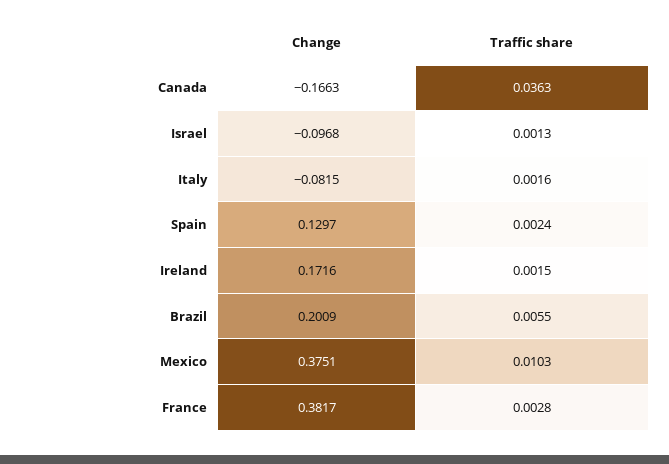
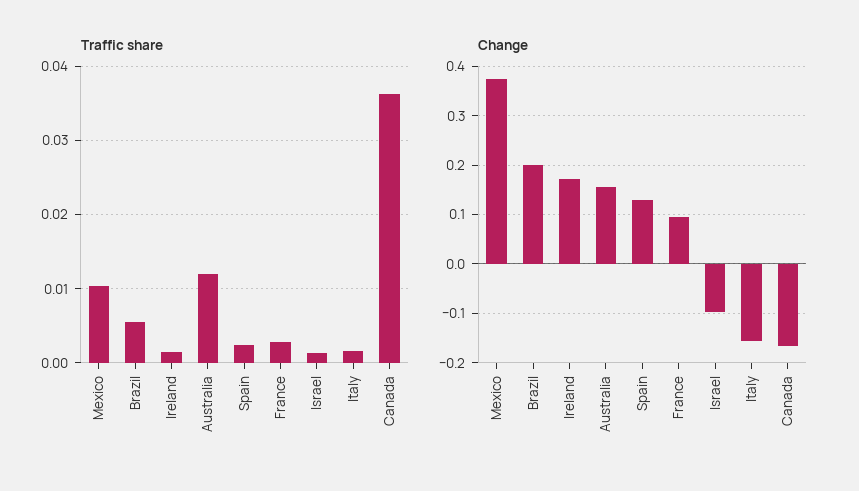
  {
    "Change": {
      "Canada": -0.1663,
      "Israel": -0.0968,
-     "Italy": -0.0815,
+     "Italy": -0.16,
      "Spain": 0.1297,
      "Ireland": 0.1716,
      "Brazil": 0.2009,
      "Mexico": 0.3751,
-     "France": 0.3817
+     "France": 0.1,
+     "Australia": 0.16
    },
    "Traffic share": {
      "Canada": 0.0363,
      "Israel": 0.0013,
      "Italy": 0.0016,
      "Spain": 0.0024,
      "Ireland": 0.0015,
      "Brazil": 0.0055,
      "Mexico": 0.0103,
-     "France": 0.0028
+     "France": 0.0028,
+     "Australia": 0.012
    }
  }

